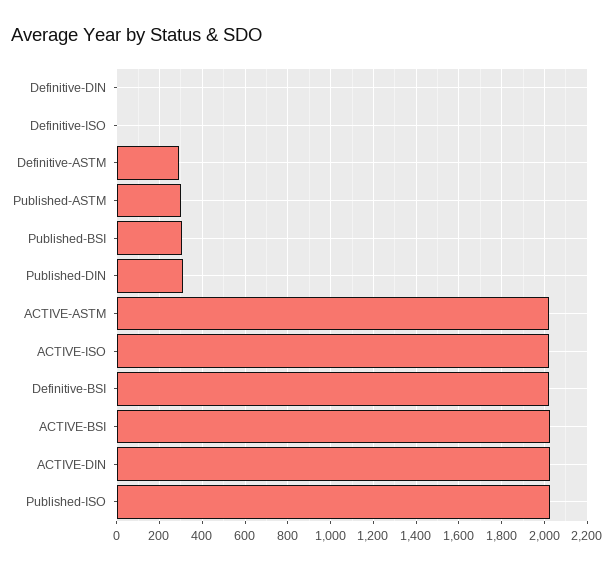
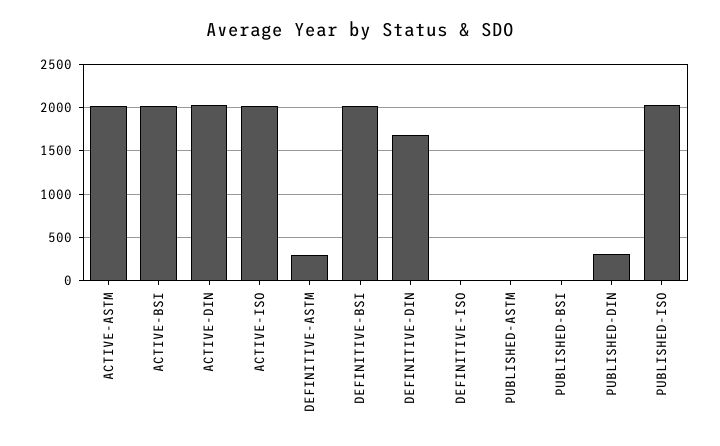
  {
-   "Definitive-DIN": 0,
+   "Definitive-DIN": 1700,
    "Definitive-ISO": 0,
    "Definitive-ASTM": 300,
-   "Published-ASTM": 300,
+   "Published-ASTM": 0,
-   "Published-BSI": 300,
+   "Published-BSI": 0,
    "Published-DIN": 300,
    "ACTIVE-ASTM": 2000,
    "ACTIVE-ISO": 2000,
    "Definitive-BSI": 2000,
    "ACTIVE-BSI": 2000,
    "ACTIVE-DIN": 2000,
    "Published-ISO": 2000
  }

